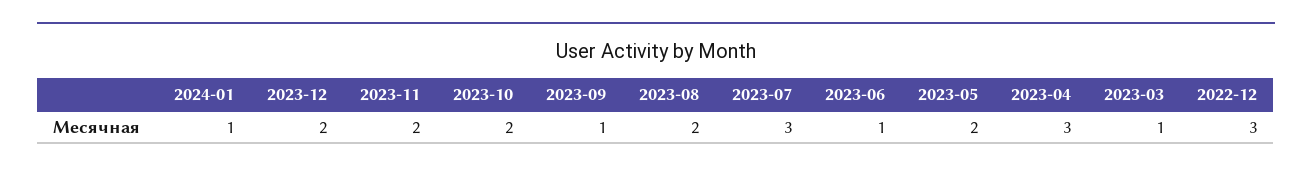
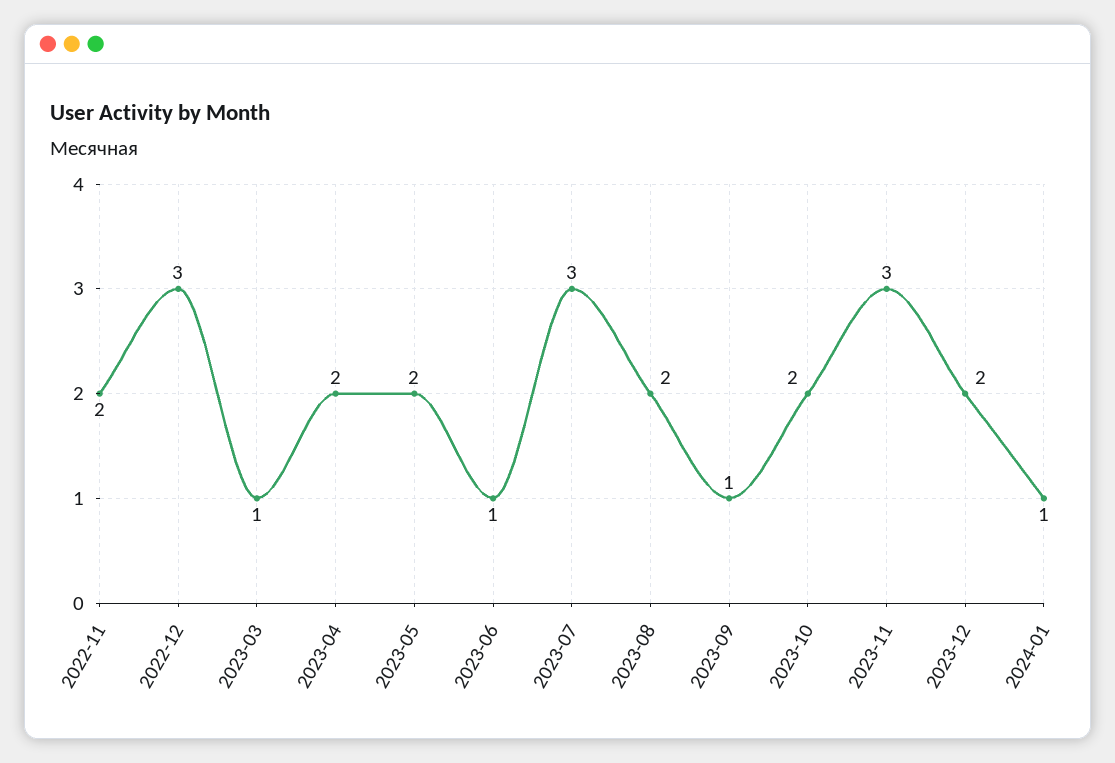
  {
    "2024-01": 1,
    "2023-12": 2,
-   "2023-11": 2,
+   "2023-11": 3,
    "2023-10": 2,
    "2023-09": 1,
    "2023-08": 2,
    "2023-07": 3,
    "2023-06": 1,
    "2023-05": 2,
-   "2023-04": 3,
+   "2023-04": 2,
    "2023-03": 1,
-   "2022-12": 3
+   "2022-12": 3,
+   "2022-11": 2
  }

